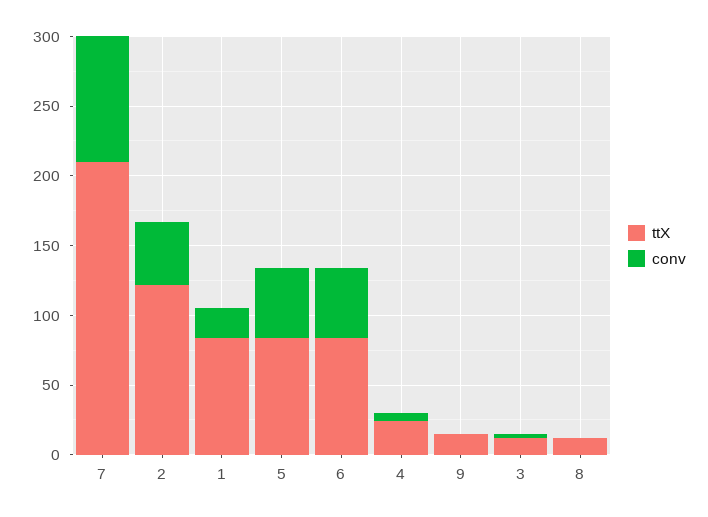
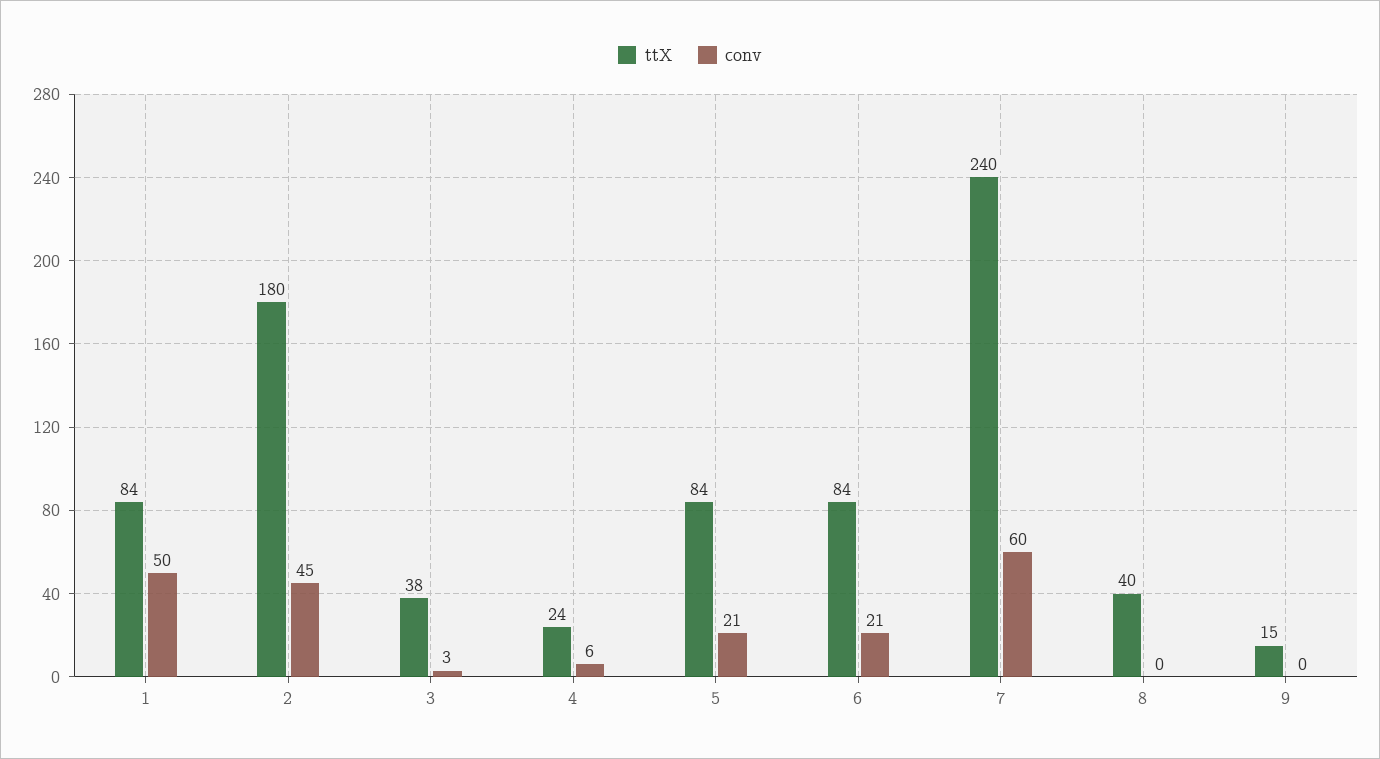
  {
    "ttX": {
-     "7": 210,
+     "7": 240,
-     "2": 120,
+     "2": 180,
      "1": 84,
      "5": 84,
      "6": 84,
      "4": 24,
      "9": 15,
-     "3": 10,
+     "3": 38,
-     "8": 10
+     "8": 40
    },
    "conv": {
-     "7": 90,
+     "7": 60,
      "2": 45,
-     "1": 20,
+     "1": 50,
-     "5": 50,
+     "5": 21,
-     "6": 50,
+     "6": 21,
      "4": 6,
      "9": 0,
      "3": 3,
      "8": 0
    }
  }

